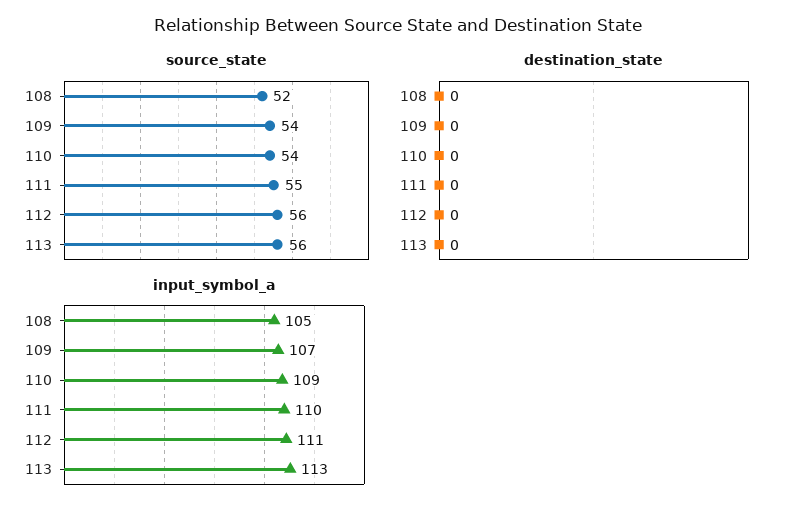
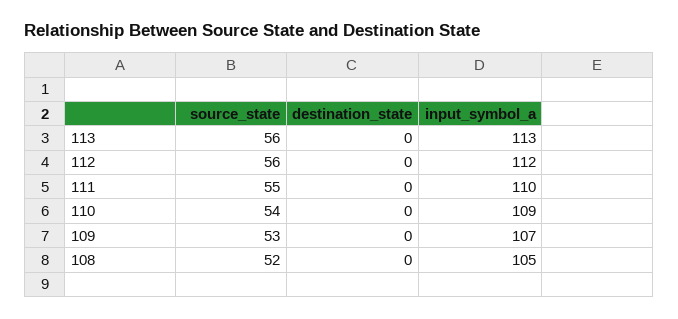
  {
    "source_state": {
      "108": 52,
-     "109": 54,
+     "109": 53,
      "110": 54,
      "111": 55,
      "112": 56,
      "113": 56
    },
    "destination_state": {
      "108": 0,
      "109": 0,
      "110": 0,
      "111": 0,
      "112": 0,
      "113": 0
    },
    "input_symbol_a": {
      "108": 105,
      "109": 107,
      "110": 109,
      "111": 110,
-     "112": 111,
+     "112": 112,
      "113": 113
    }
  }

